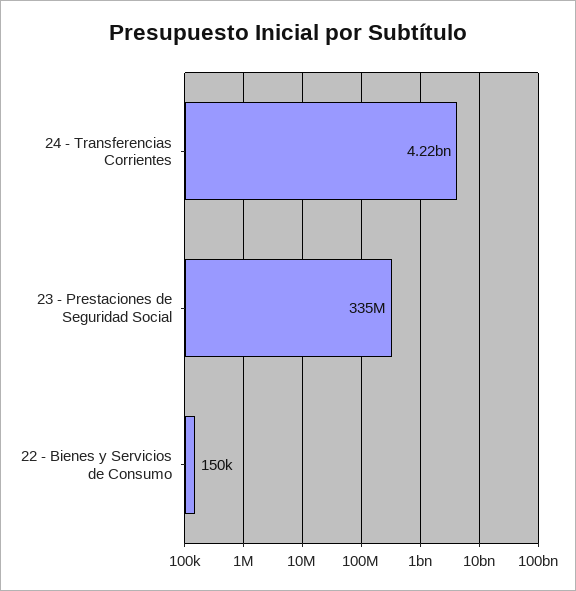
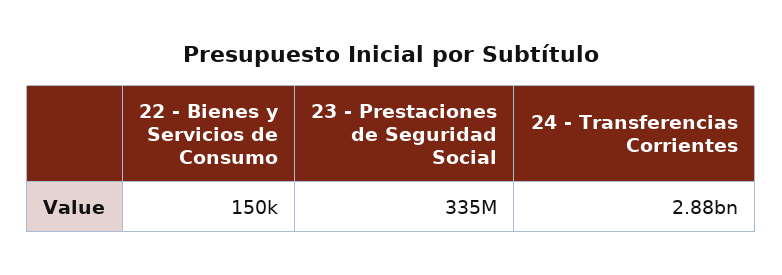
  {
-   "24 - Transferencias Corrientes": 4220000000,
+   "24 - Transferencias Corrientes": 2880000000,
    "23 - Prestaciones de Seguridad Social": 335000000,
    "22 - Bienes y Servicios de Consumo": 150000
  }

